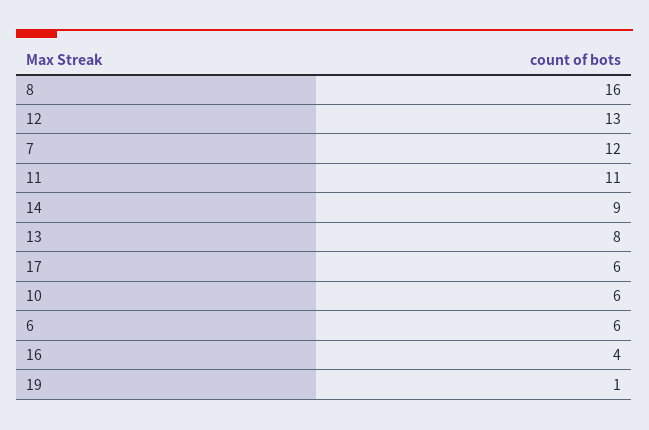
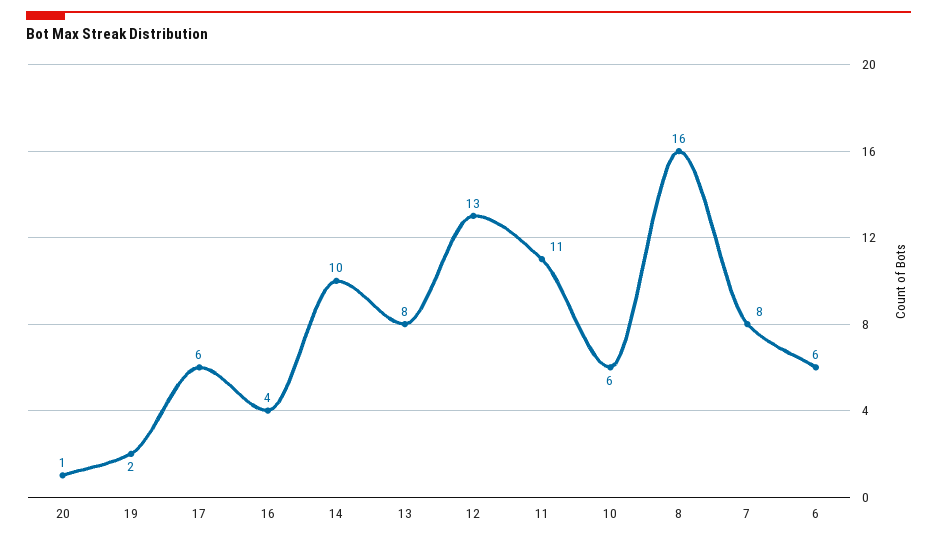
  {
    "8": 16,
    "12": 13,
-   "7": 12,
+   "7": 8,
    "11": 11,
-   "14": 9,
+   "14": 10,
    "13": 8,
    "17": 6,
    "10": 6,
    "6": 6,
    "16": 4,
-   "19": 1
+   "19": 2,
+   "20": 1
  }

